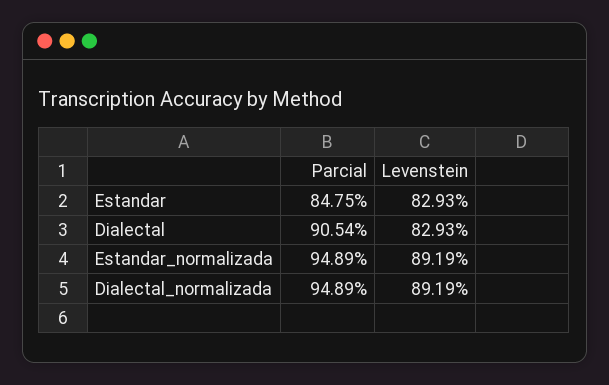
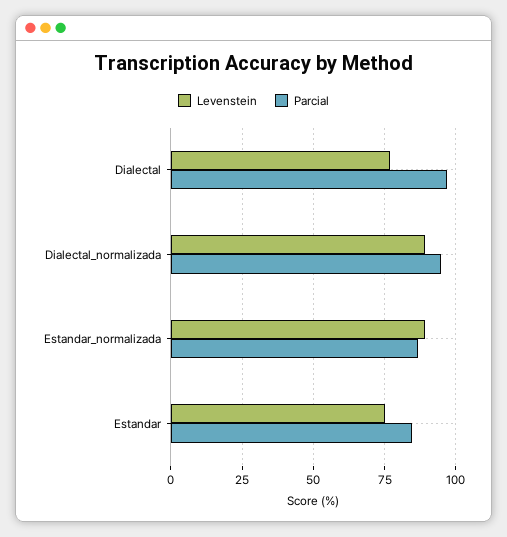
  {
    "Parcial": {
      "Estandar": 84.75,
-     "Dialectal": 90.54,
+     "Dialectal": 97.5,
-     "Estandar_normalizada": 94.89,
+     "Estandar_normalizada": 87.5,
      "Dialectal_normalizada": 94.89
    },
    "Levenstein": {
-     "Estandar": 82.93,
+     "Estandar": 75,
-     "Dialectal": 82.93,
+     "Dialectal": 77.5,
      "Estandar_normalizada": 89.19,
      "Dialectal_normalizada": 89.19
    }
  }

